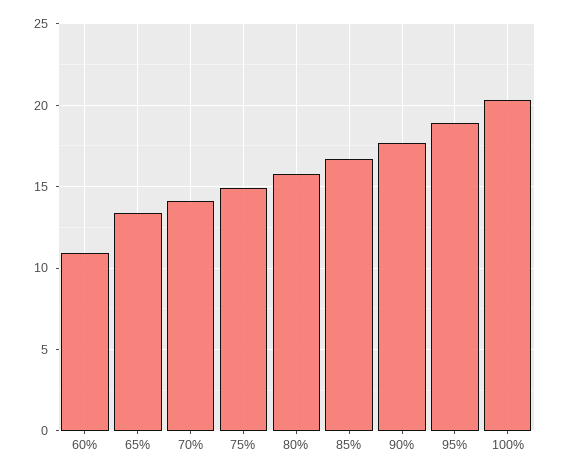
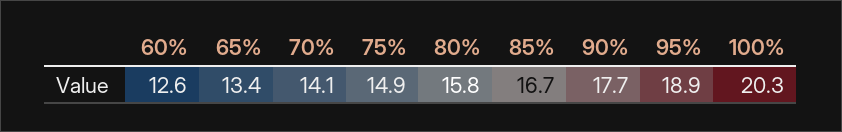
  {
-   "60%": 11,
+   "60%": 12.6,
    "65%": 13.4,
    "70%": 14.1,
    "75%": 14.9,
    "80%": 15.8,
    "85%": 16.7,
    "90%": 17.7,
    "95%": 18.9,
    "100%": 20.3
  }

